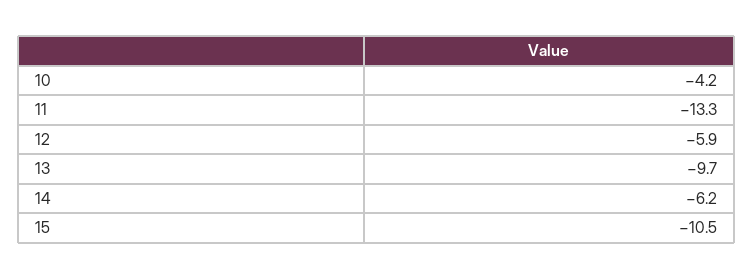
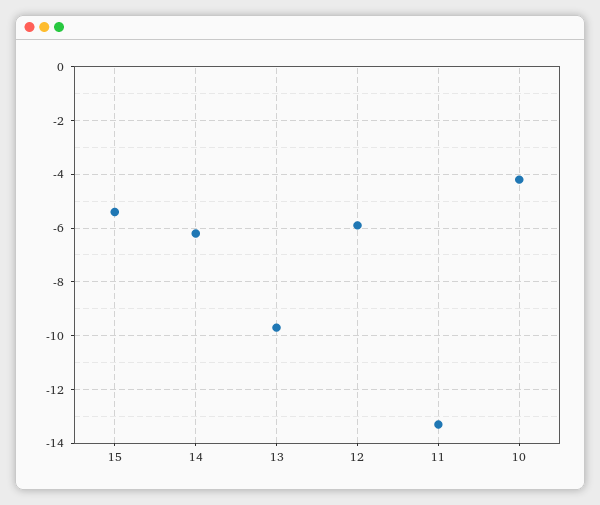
  {
    "10": -4.2,
    "11": -13.3,
    "12": -5.9,
    "13": -9.7,
    "14": -6.2,
-   "15": -10.5
+   "15": -5.5
  }

